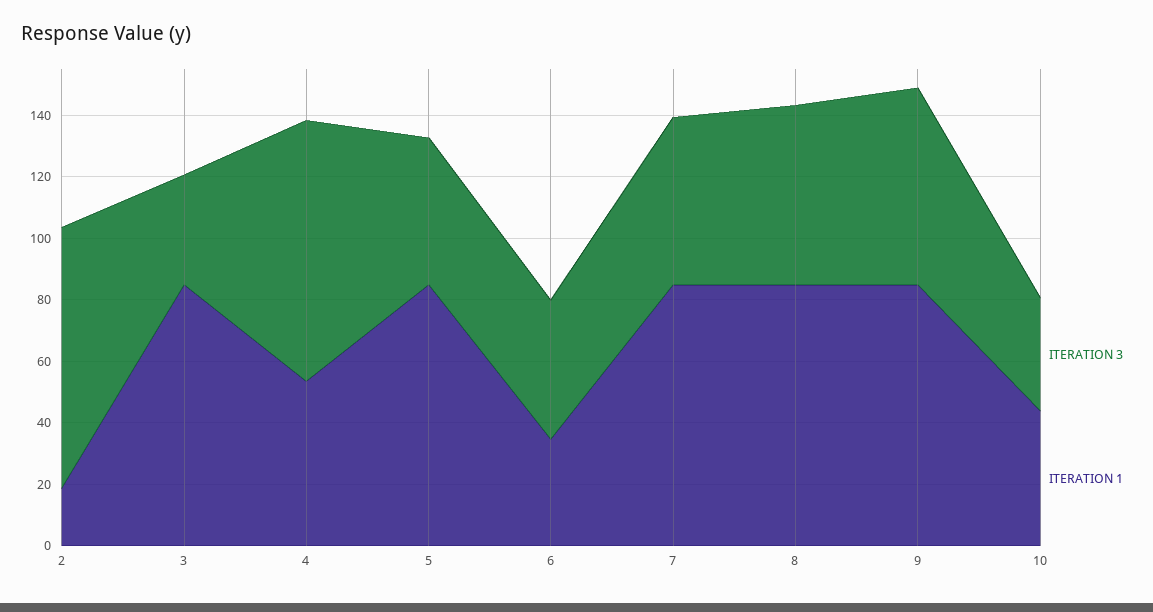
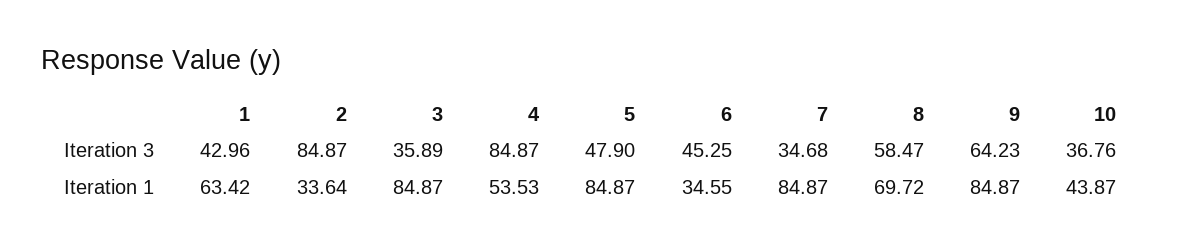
  {
    "ITERATION 3": {
      "2": 84.87,
      "3": 35.89,
      "4": 84.87,
      "5": 47.9,
      "6": 45.25,
-     "7": 55,
+     "7": 34.68,
      "8": 58.47,
      "9": 64.23,
-     "10": 36.76
+     "10": 36.76,
+     "1": 42.96
    },
    "ITERATION 1": {
-     "2": 20,
+     "2": 33.64,
      "3": 84.87,
      "4": 53.53,
      "5": 84.87,
      "6": 34.55,
      "7": 84.87,
-     "8": 85,
+     "8": 69.72,
      "9": 84.87,
-     "10": 43.87
+     "10": 43.87,
+     "1": 63.42
    }
  }

